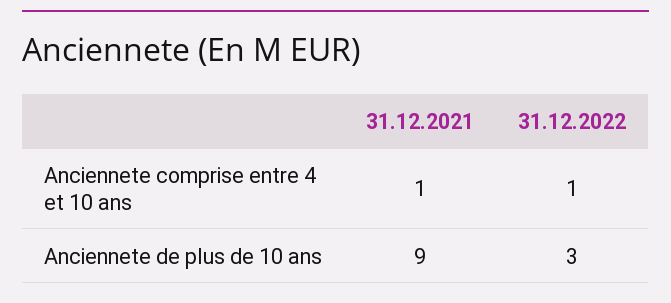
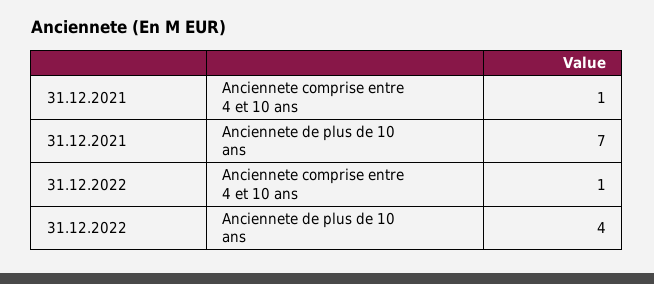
  {
    "31.12.2021": {
      "Anciennete comprise entre 4 et 10 ans": 1,
-     "Anciennete de plus de 10 ans": 9
+     "Anciennete de plus de 10 ans": 7
    },
    "31.12.2022": {
      "Anciennete comprise entre 4 et 10 ans": 1,
-     "Anciennete de plus de 10 ans": 3
+     "Anciennete de plus de 10 ans": 4
    }
  }

